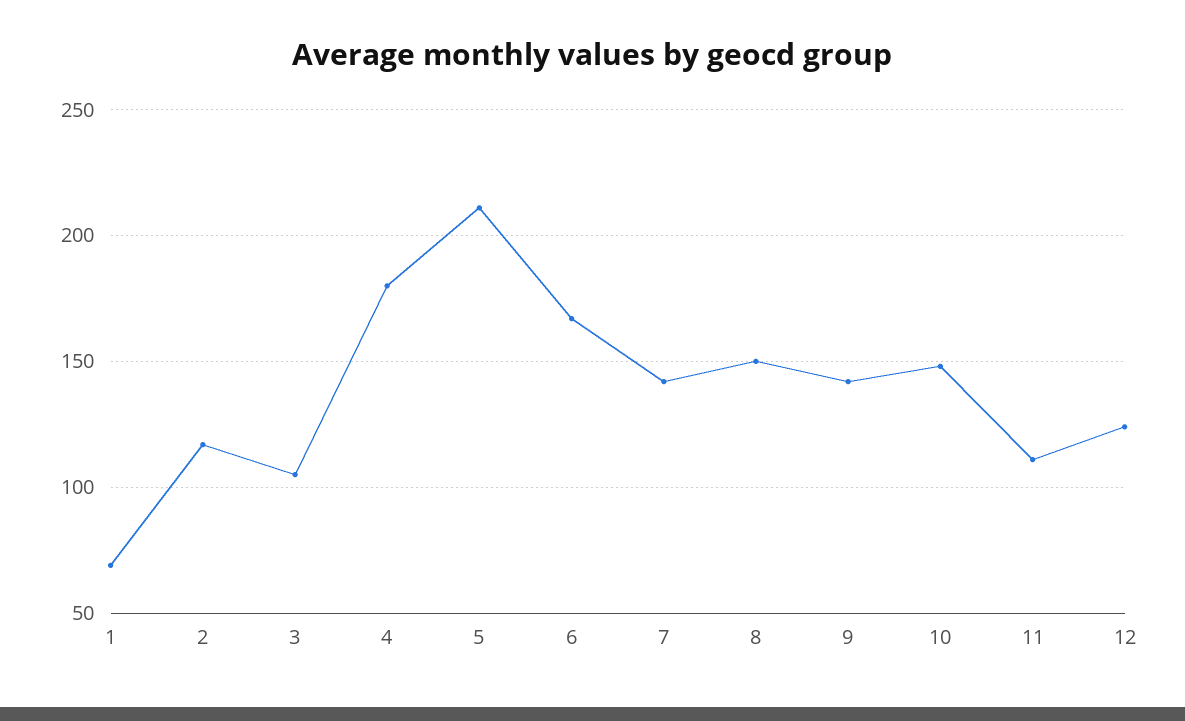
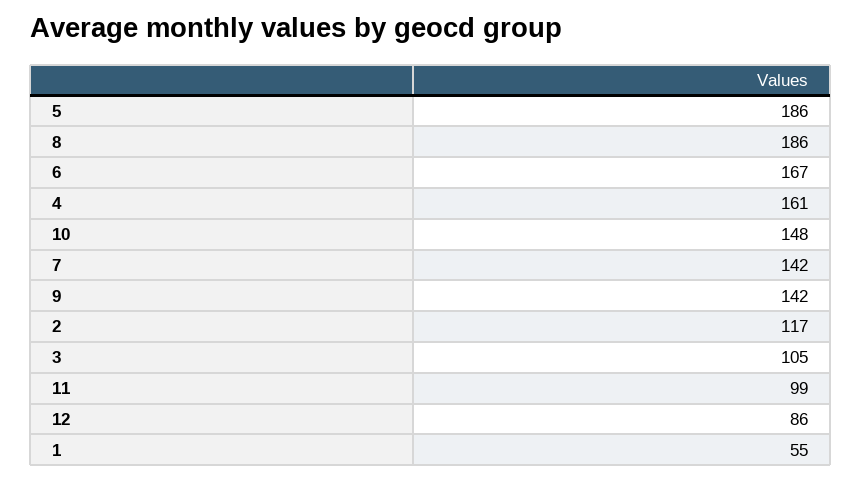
  {
-   "1": 70,
+   "1": 55,
    "2": 117,
    "3": 105,
-   "4": 180,
+   "4": 161,
-   "5": 210,
+   "5": 186,
    "6": 167,
    "7": 142,
-   "8": 150,
+   "8": 186,
    "9": 142,
    "10": 148,
-   "11": 110,
+   "11": 99,
-   "12": 125
+   "12": 86
  }

